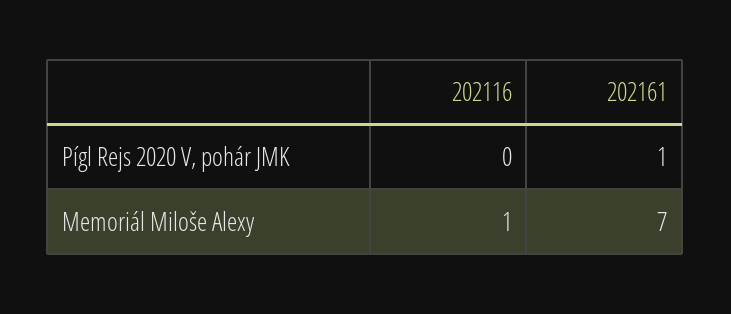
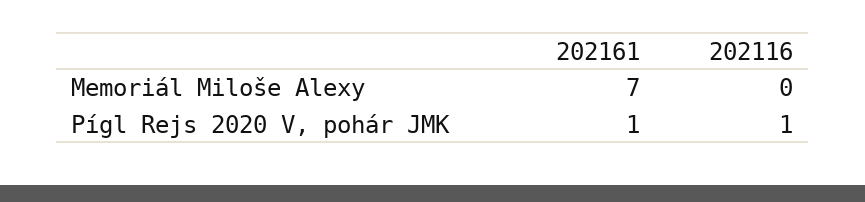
  {
    "202116": {
-     "Pígl Rejs 2020 V, pohár JMK": 0,
+     "Pígl Rejs 2020 V, pohár JMK": 1,
-     "Memoriál Miloše Alexy": 1
+     "Memoriál Miloše Alexy": 0
    },
    "202161": {
      "Pígl Rejs 2020 V, pohár JMK": 1,
      "Memoriál Miloše Alexy": 7
    }
  }

